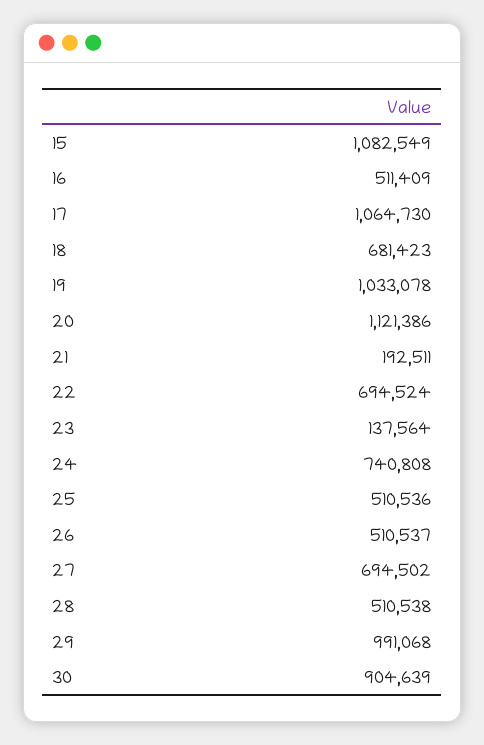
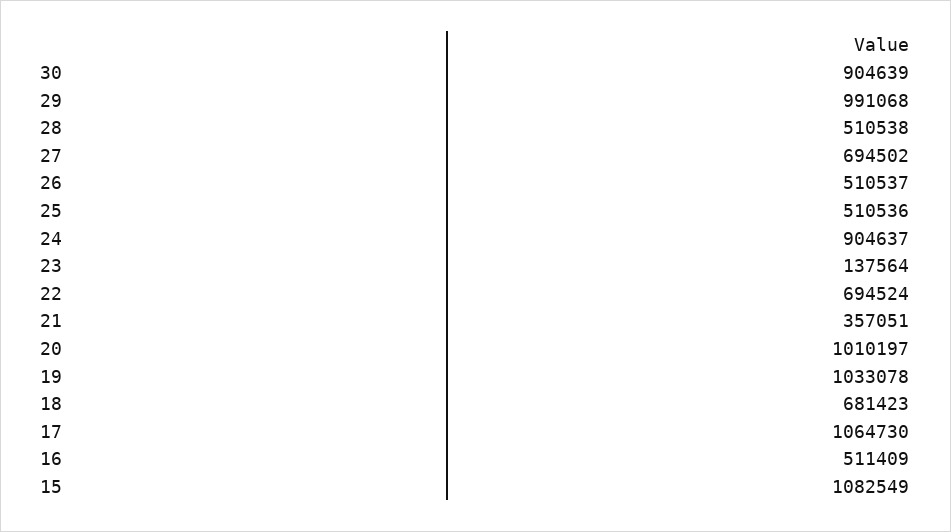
  {
    "15": 1082549,
    "16": 511409,
    "17": 1064730,
    "18": 681423,
    "19": 1033078,
-   "20": 1121386,
+   "20": 1010197,
-   "21": 192511,
+   "21": 357051,
    "22": 694524,
    "23": 137564,
-   "24": 740808,
+   "24": 904637,
    "25": 510536,
    "26": 510537,
    "27": 694502,
    "28": 510538,
    "29": 991068,
    "30": 904639
  }

